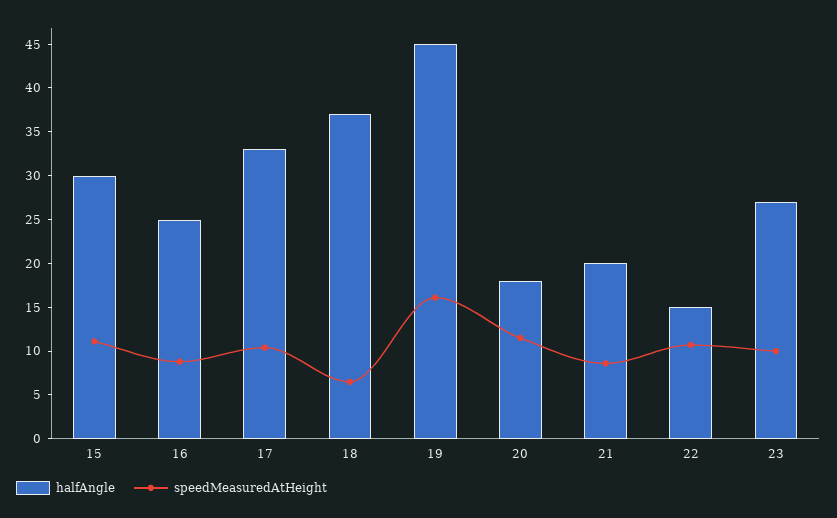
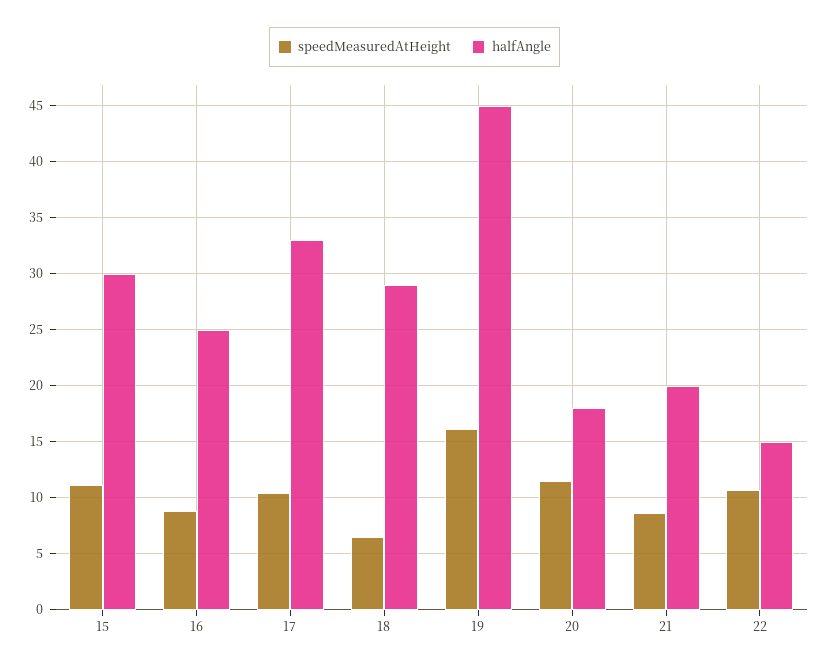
  {
    "halfAngle": {
      "15": 30,
      "16": 25,
      "17": 33,
-     "18": 37,
+     "18": 29,
      "19": 45,
      "20": 18,
      "21": 20,
-     "22": 15,
+     "22": 15
-     "23": 27
    },
    "speedMeasuredAtHeight": {
      "15": 11,
      "16": 9,
      "17": 10,
      "18": 7,
      "19": 16,
      "20": 12,
      "21": 9,
-     "22": 11,
+     "22": 11
-     "23": 10
    }
  }

